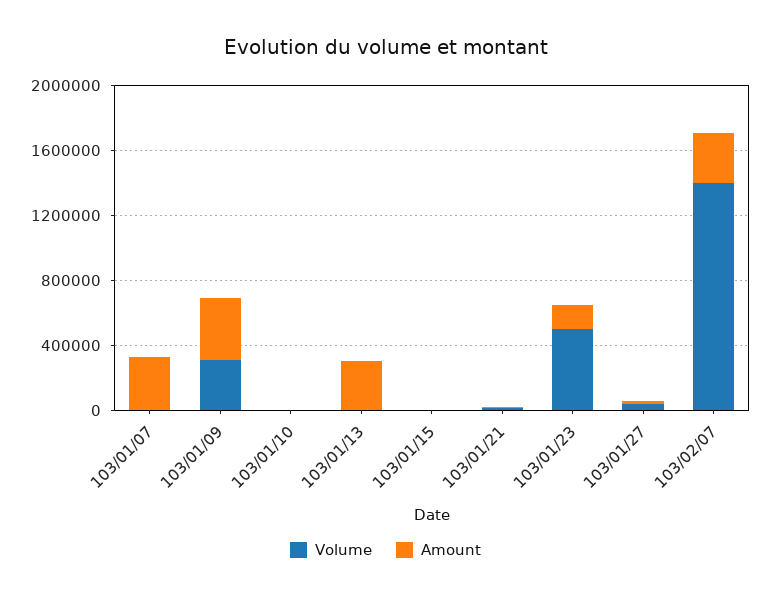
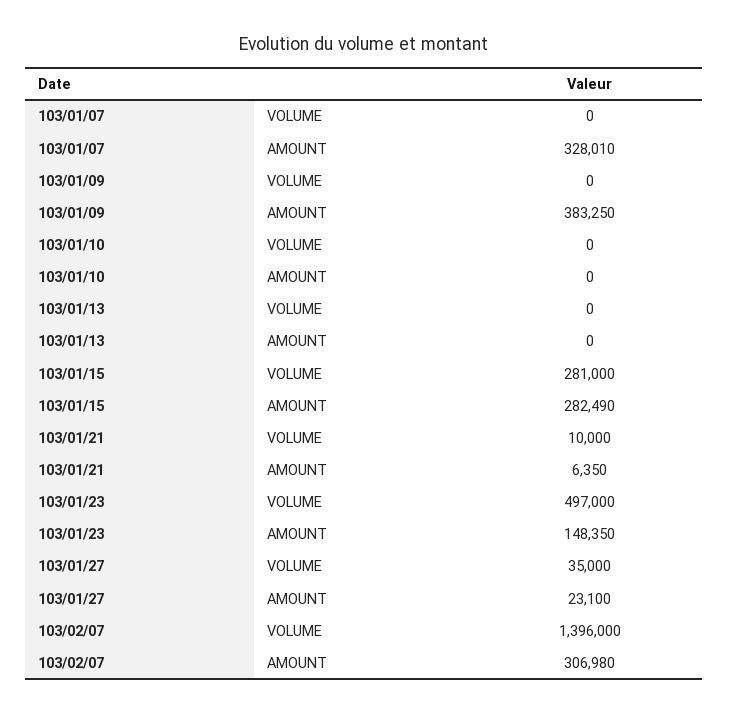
  {
    "Volume": {
      "103/01/07": 0,
-     "103/01/09": 300000,
+     "103/01/09": 0,
      "103/01/10": 0,
      "103/01/13": 0,
-     "103/01/15": 0,
+     "103/01/15": 281000,
      "103/01/21": 10000,
      "103/01/23": 497000,
      "103/01/27": 35000,
      "103/02/07": 1396000
    },
    "Amount": {
      "103/01/07": 328010,
      "103/01/09": 383250,
      "103/01/10": 0,
-     "103/01/13": 300000,
+     "103/01/13": 0,
-     "103/01/15": 0,
+     "103/01/15": 282490,
      "103/01/21": 6350,
      "103/01/23": 148350,
      "103/01/27": 23100,
      "103/02/07": 306980
    }
  }

